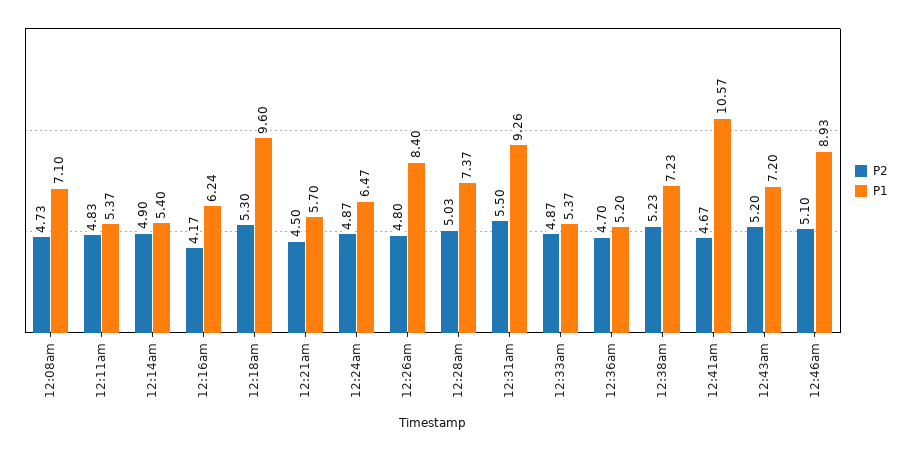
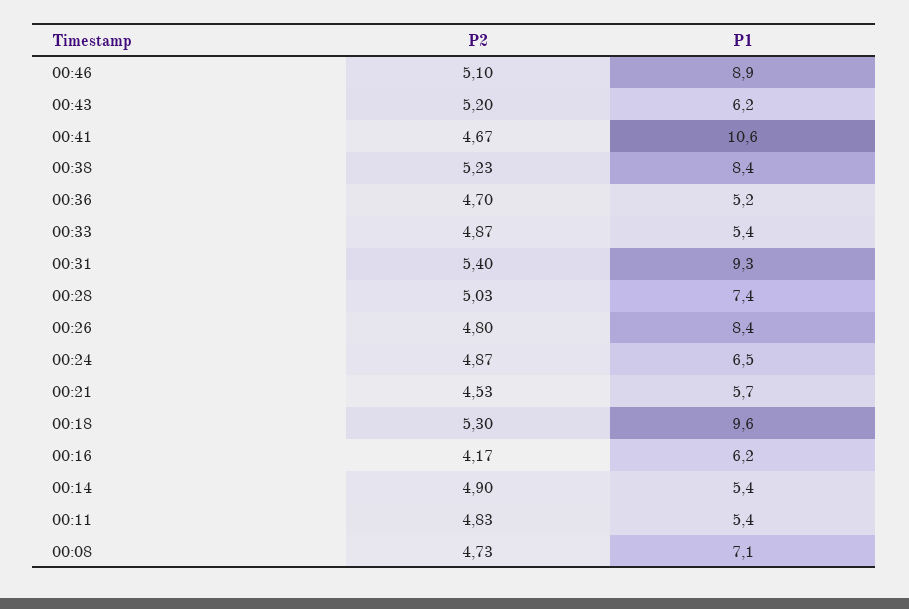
  {
    "P2": {
      "12:08am": 4.73,
      "12:11am": 4.83,
      "12:14am": 4.9,
      "12:16am": 4.17,
      "12:18am": 5.3,
-     "12:21am": 4.5,
+     "12:21am": 4.53,
      "12:24am": 4.87,
      "12:26am": 4.8,
      "12:28am": 5.03,
-     "12:31am": 5.5,
+     "12:31am": 5.4,
      "12:33am": 4.87,
      "12:36am": 4.7,
      "12:38am": 5.23,
      "12:41am": 4.67,
      "12:43am": 5.2,
      "12:46am": 5.1
    },
    "P1": {
      "12:08am": 7.1,
      "12:11am": 5.37,
      "12:14am": 5.4,
      "12:16am": 6.24,
      "12:18am": 9.6,
      "12:21am": 5.7,
      "12:24am": 6.47,
      "12:26am": 8.4,
      "12:28am": 7.37,
      "12:31am": 9.26,
      "12:33am": 5.37,
      "12:36am": 5.2,
-     "12:38am": 7.23,
+     "12:38am": 8.4,
      "12:41am": 10.57,
-     "12:43am": 7.2,
+     "12:43am": 6.2,
      "12:46am": 8.93
    }
  }

